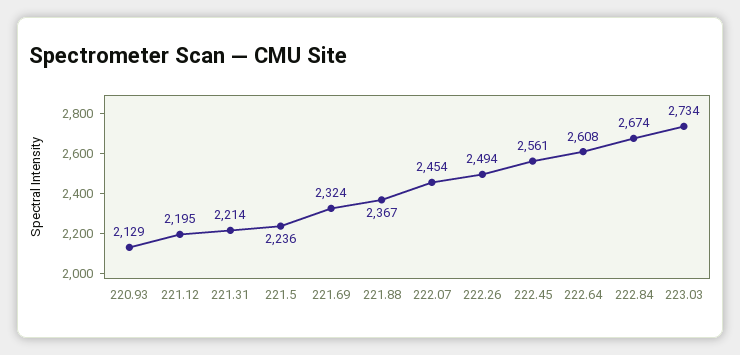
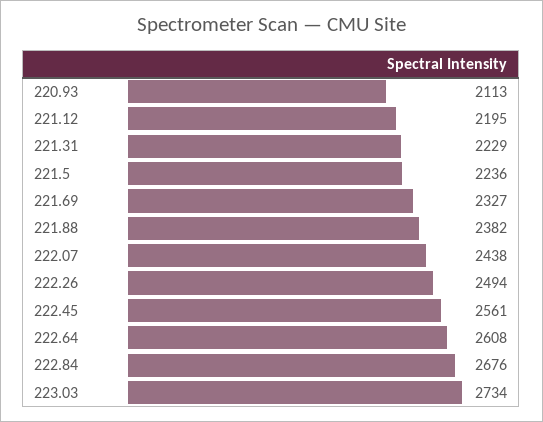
  {
-   "220.93": 2129,
+   "220.93": 2113,
    "221.12": 2195,
-   "221.31": 2214,
+   "221.31": 2229,
    "221.5": 2236,
-   "221.69": 2324,
+   "221.69": 2327,
-   "221.88": 2367,
+   "221.88": 2382,
-   "222.07": 2454,
+   "222.07": 2438,
    "222.26": 2494,
    "222.45": 2561,
    "222.64": 2608,
-   "222.84": 2674,
+   "222.84": 2676,
    "223.03": 2734
  }

